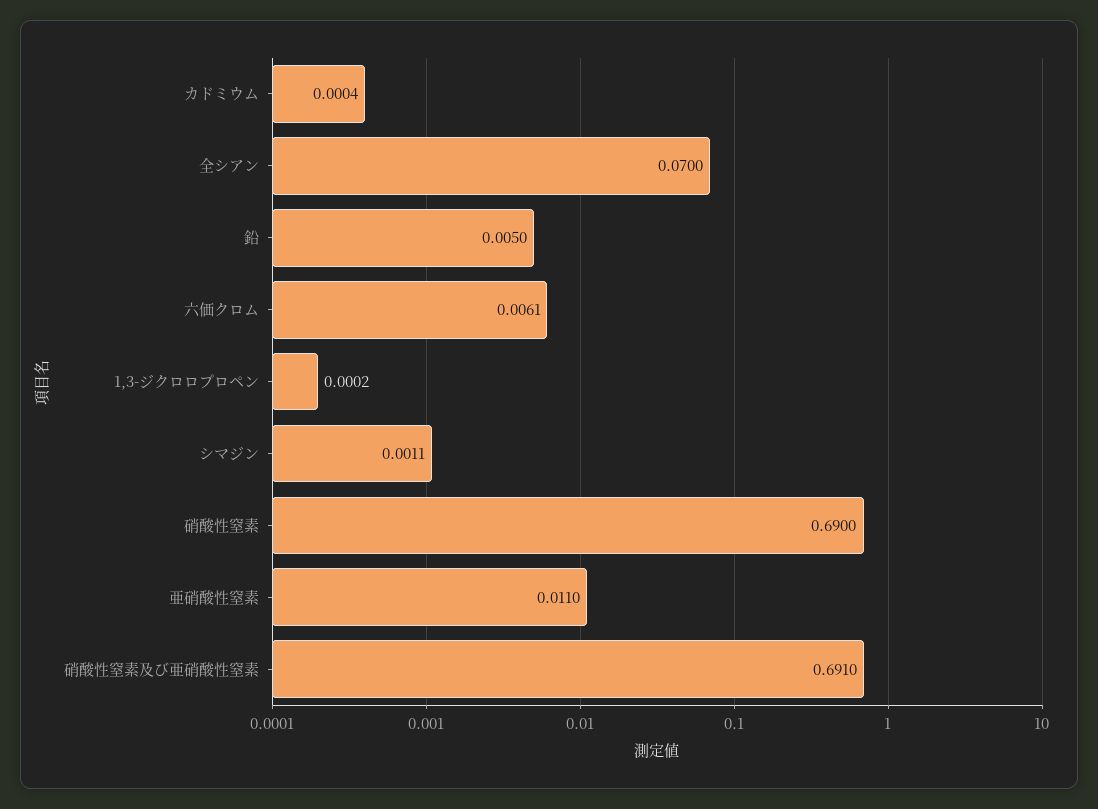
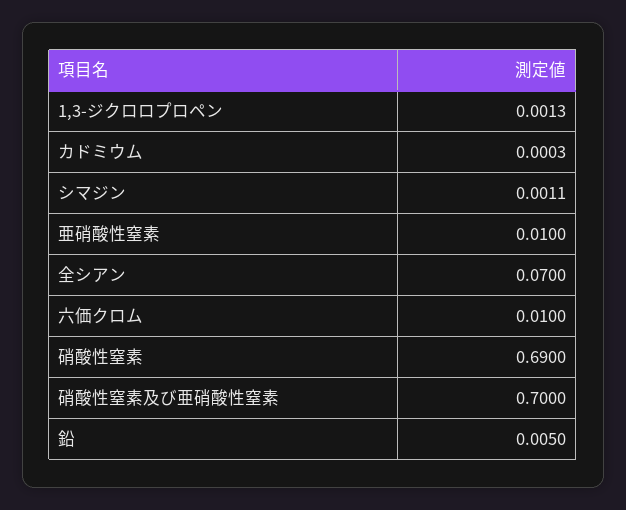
  {
-   "カドミウム": 0.0004,
+   "カドミウム": 0.0003,
    "全シアン": 0.07,
    "鉛": 0.005,
-   "六価クロム": 0.0061,
+   "六価クロム": 0.01,
-   "1,3-ジクロロプロペン": 0.0002,
+   "1,3-ジクロロプロペン": 0.0013,
    "シマジン": 0.0011,
    "硝酸性窒素": 0.69,
-   "亜硝酸性窒素": 0.011,
+   "亜硝酸性窒素": 0.01,
-   "硝酸性窒素及び亜硝酸性窒素": 0.691
+   "硝酸性窒素及び亜硝酸性窒素": 0.7
  }

